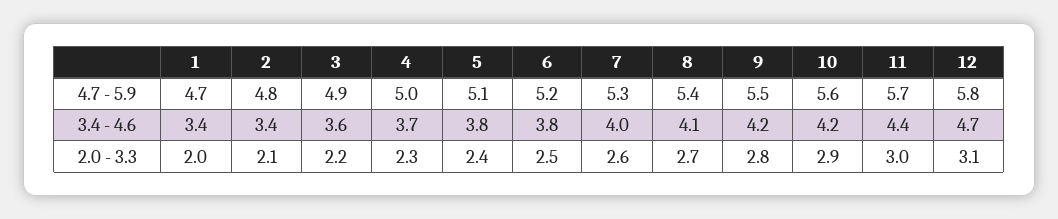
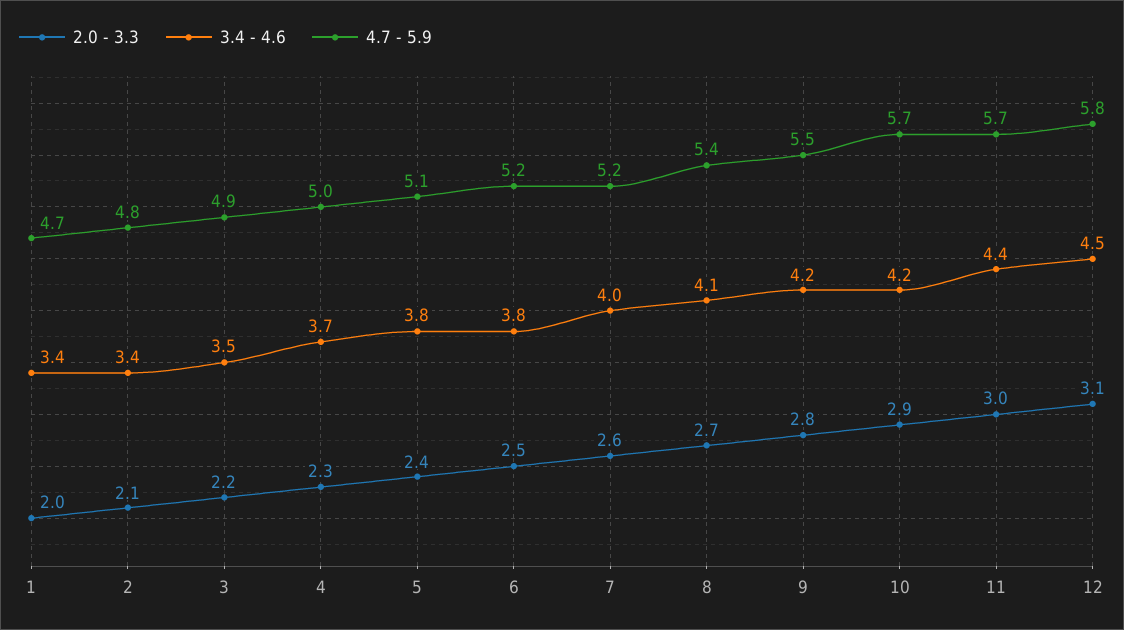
  {
    "4.7 - 5.9": {
      "1": 4.7,
      "2": 4.8,
      "3": 4.9,
      "4": 5,
      "5": 5.1,
      "6": 5.2,
-     "7": 5.3,
+     "7": 5.2,
      "8": 5.4,
      "9": 5.5,
-     "10": 5.6,
+     "10": 5.7,
      "11": 5.7,
      "12": 5.8
    },
    "3.4 - 4.6": {
      "1": 3.4,
      "2": 3.4,
-     "3": 3.6,
+     "3": 3.5,
      "4": 3.7,
      "5": 3.8,
      "6": 3.8,
      "7": 4,
      "8": 4.1,
      "9": 4.2,
      "10": 4.2,
      "11": 4.4,
-     "12": 4.7
+     "12": 4.5
    },
    "2.0 - 3.3": {
      "1": 2,
      "2": 2.1,
      "3": 2.2,
      "4": 2.3,
      "5": 2.4,
      "6": 2.5,
      "7": 2.6,
      "8": 2.7,
      "9": 2.8,
      "10": 2.9,
      "11": 3,
      "12": 3.1
    }
  }

